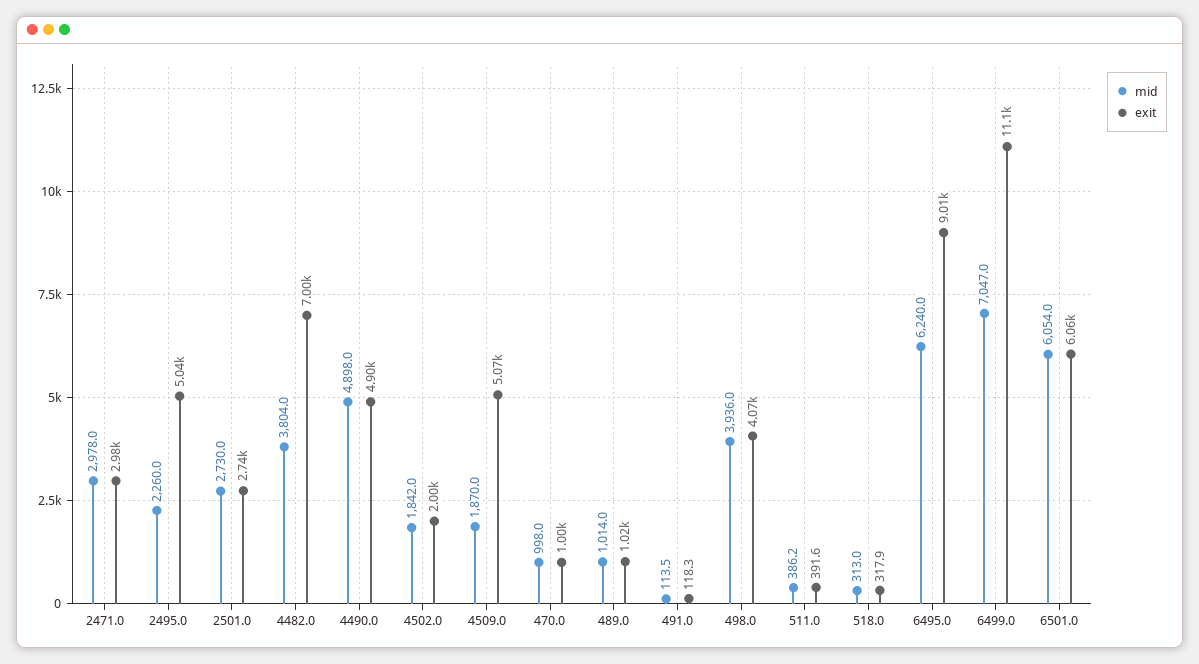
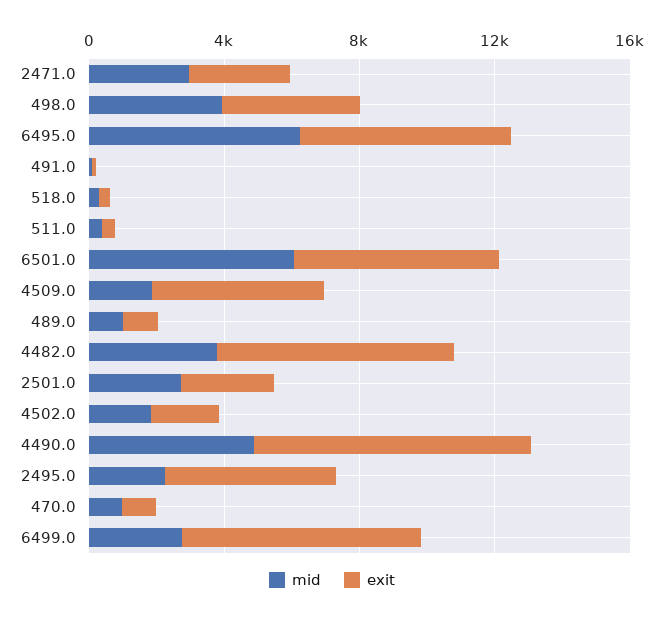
  {
    "mid": {
      "2471.0": 2978,
      "2495.0": 2260,
      "2501.0": 2730,
      "4482.0": 3804,
      "4490.0": 4898,
      "4502.0": 1842,
      "4509.0": 1870,
      "470.0": 998,
      "489.0": 1014,
      "491.0": 113.5,
      "498.0": 3936,
      "511.0": 386.2,
      "518.0": 313,
      "6495.0": 6240,
-     "6499.0": 7047,
+     "6499.0": 3000,
      "6501.0": 6054
    },
    "exit": {
      "2471.0": 2980,
      "2495.0": 5040,
      "2501.0": 2740,
      "4482.0": 7000,
-     "4490.0": 4900,
+     "4490.0": 8000,
      "4502.0": 2000,
      "4509.0": 5070,
      "470.0": 1000,
      "489.0": 1020,
      "491.0": 118.3,
      "498.0": 4070,
      "511.0": 391.6,
      "518.0": 317.9,
-     "6495.0": 9010,
+     "6495.0": 6000,
-     "6499.0": 11100,
+     "6499.0": 7000,
      "6501.0": 6060
    }
  }

